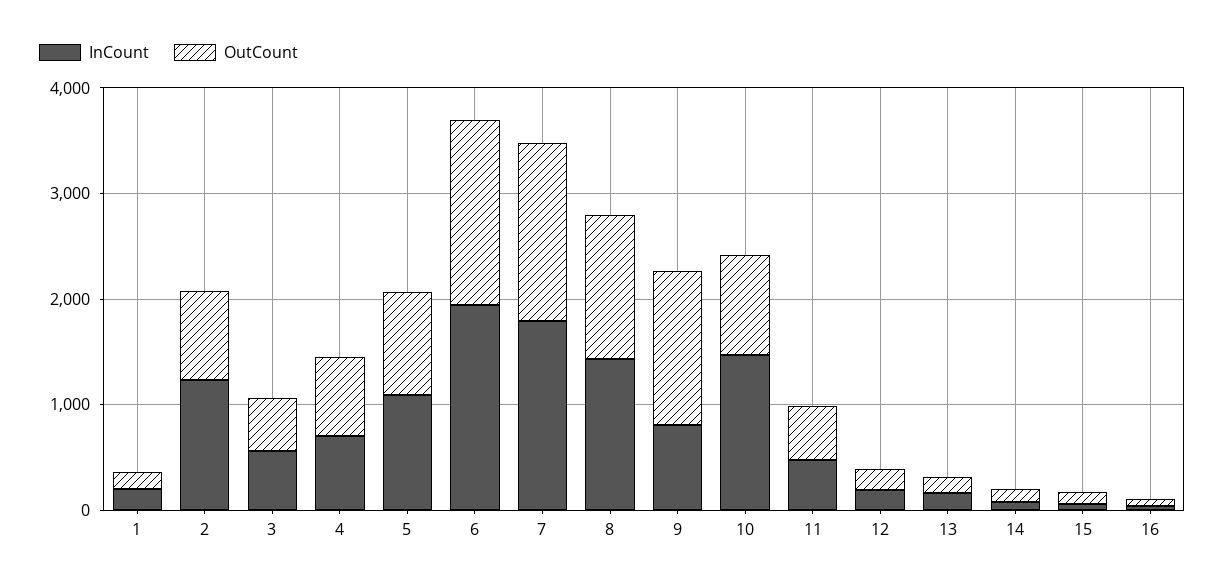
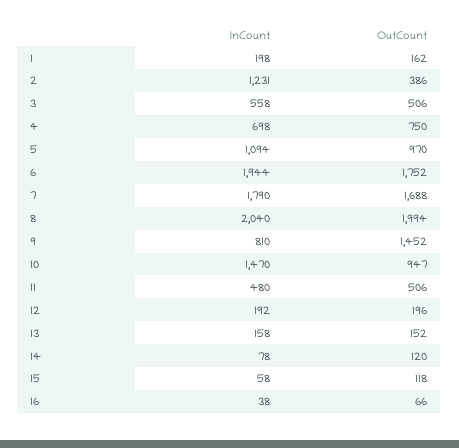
  {
    "InCount": {
      "1": 198,
      "2": 1231,
      "3": 558,
      "4": 698,
      "5": 1094,
      "6": 1944,
      "7": 1790,
-     "8": 1400,
+     "8": 2040,
      "9": 810,
      "10": 1470,
      "11": 480,
      "12": 192,
      "13": 158,
      "14": 78,
      "15": 58,
      "16": 38
    },
    "OutCount": {
      "1": 162,
-     "2": 800,
+     "2": 386,
      "3": 506,
      "4": 750,
      "5": 970,
      "6": 1752,
      "7": 1688,
-     "8": 1400,
+     "8": 1994,
      "9": 1452,
      "10": 947,
      "11": 506,
      "12": 196,
      "13": 152,
      "14": 120,
      "15": 118,
      "16": 66
    }
  }

